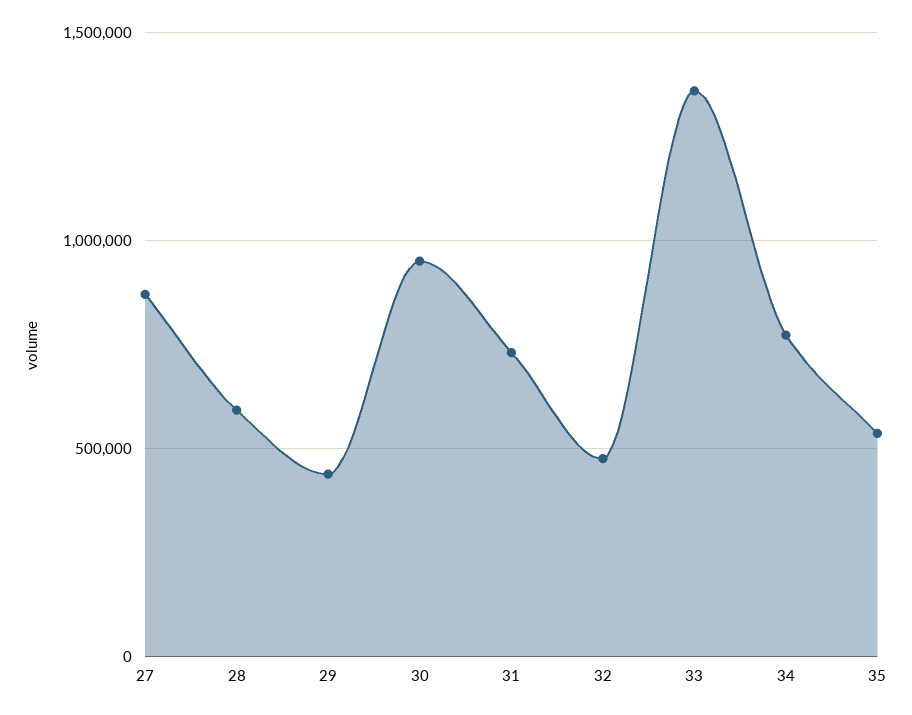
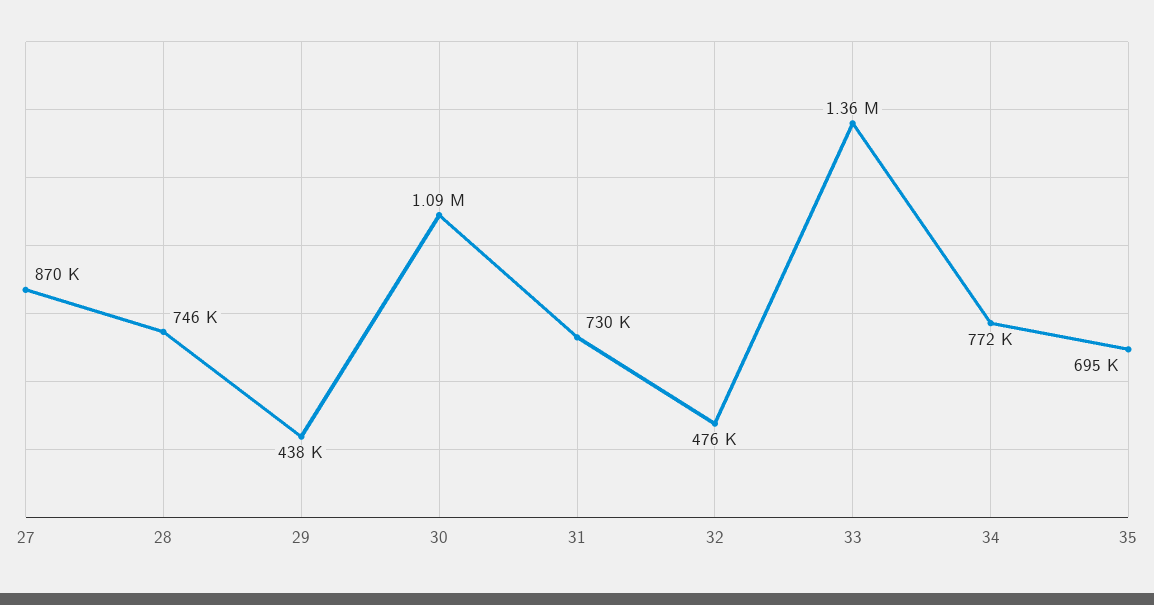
  {
    "27": 870000,
-   "28": 600000,
+   "28": 746000,
    "29": 438000,
-   "30": 950000,
+   "30": 1090000,
    "31": 730000,
    "32": 476000,
    "33": 1360000,
    "34": 772000,
-   "35": 550000
+   "35": 695000
  }

